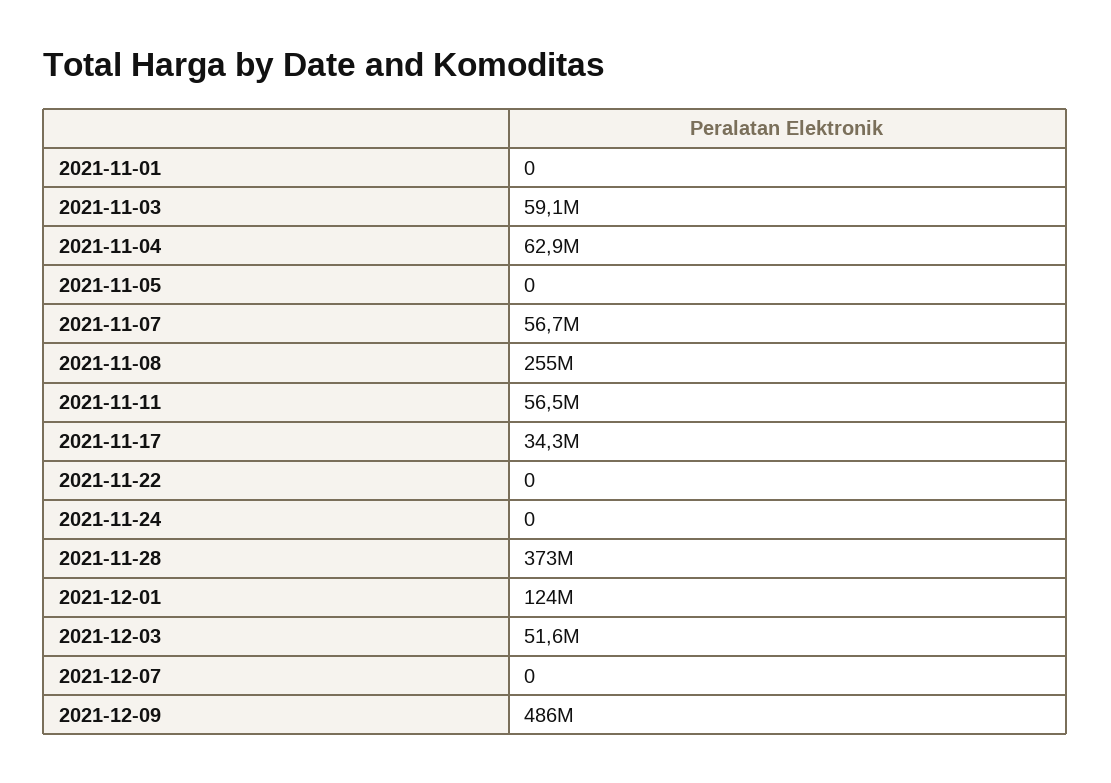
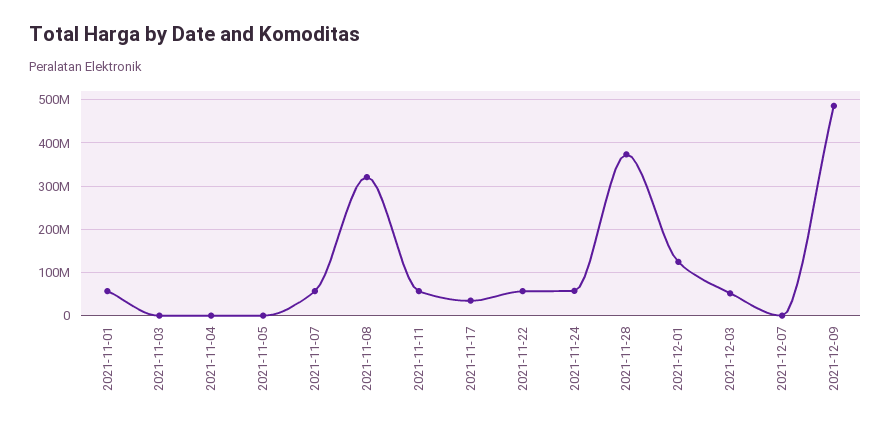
  {
-   "2021-11-01": 0,
+   "2021-11-01": 60000000,
-   "2021-11-03": 59100000,
+   "2021-11-03": 0,
-   "2021-11-04": 62900000,
+   "2021-11-04": 0,
    "2021-11-05": 0,
    "2021-11-07": 56700000,
-   "2021-11-08": 255000000,
+   "2021-11-08": 320000000,
    "2021-11-11": 56500000,
    "2021-11-17": 34300000,
-   "2021-11-22": 0,
+   "2021-11-22": 60000000,
-   "2021-11-24": 0,
+   "2021-11-24": 60000000,
    "2021-11-28": 373000000,
    "2021-12-01": 124000000,
    "2021-12-03": 51600000,
    "2021-12-07": 0,
    "2021-12-09": 486000000
  }

